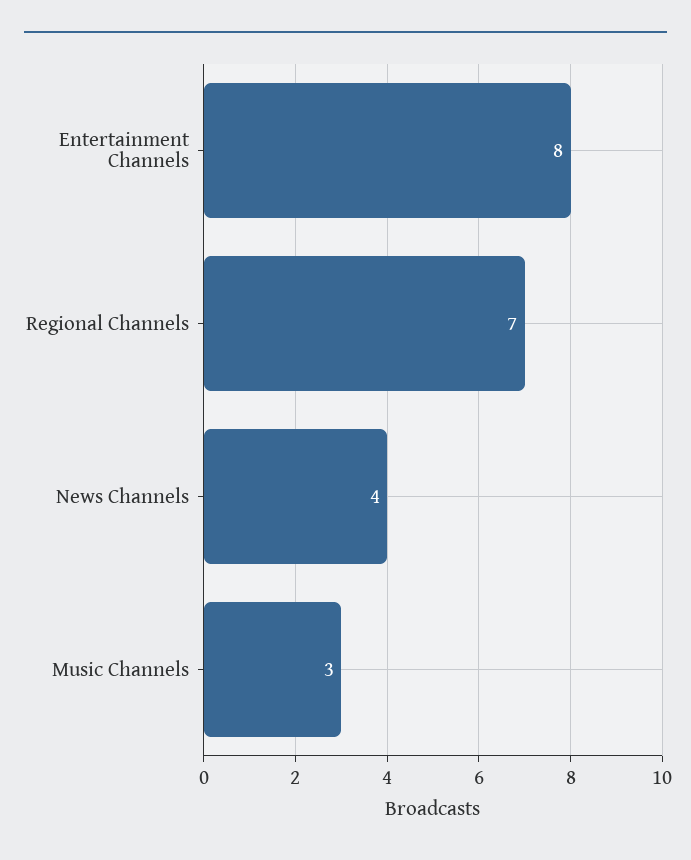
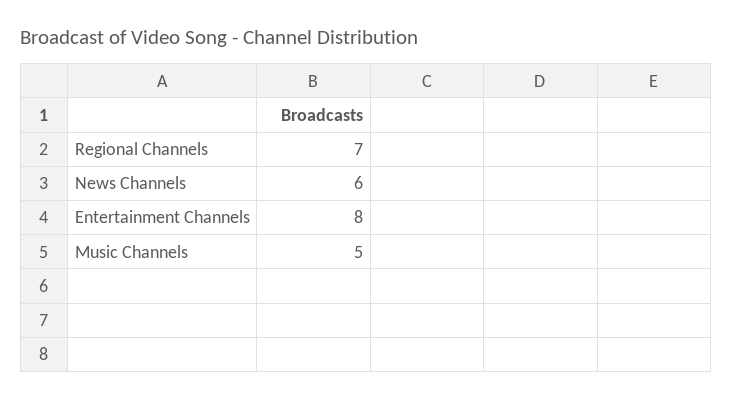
  {
    "Entertainment Channels": 8,
    "Regional Channels": 7,
-   "News Channels": 4,
+   "News Channels": 6,
-   "Music Channels": 3
+   "Music Channels": 5
  }

